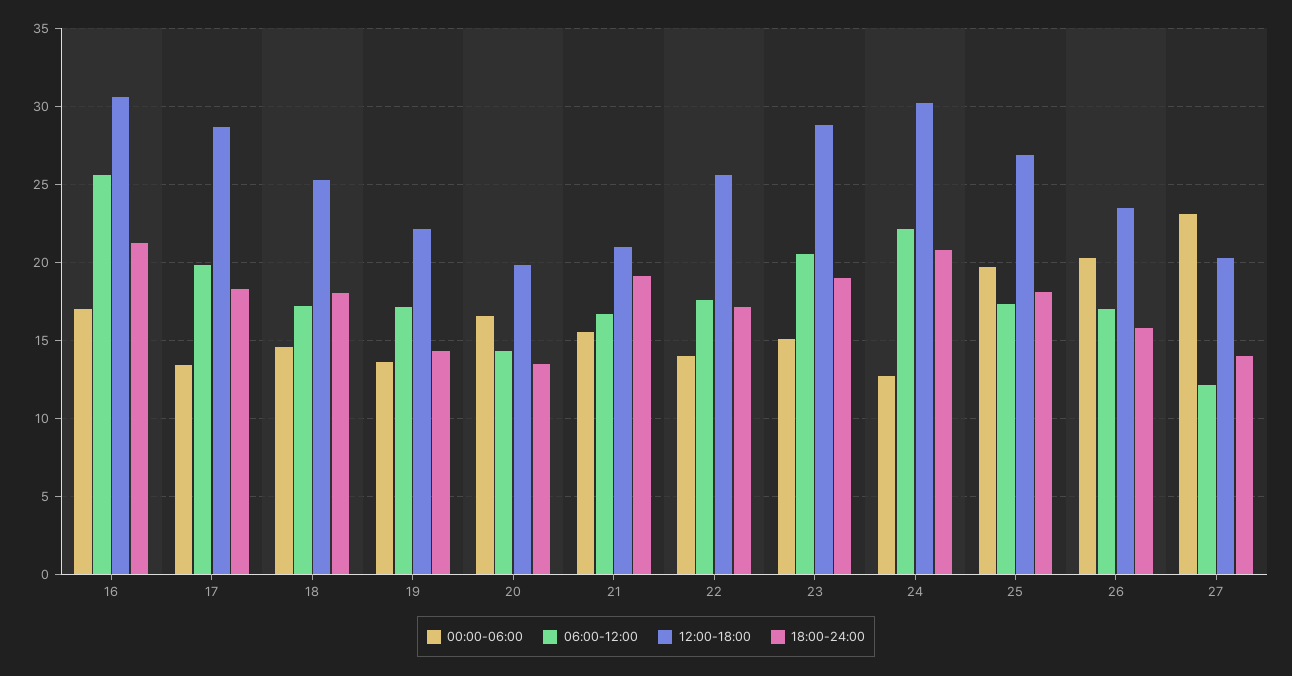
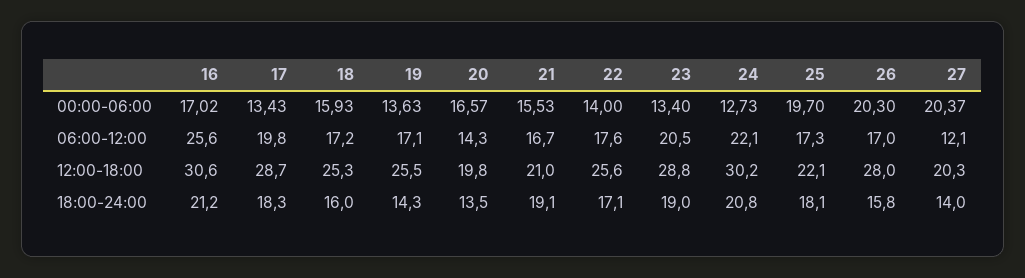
  {
    "00:00-06:00": {
      "16": 17.02,
      "17": 13.43,
-     "18": 14.5,
+     "18": 15.93,
      "19": 13.63,
      "20": 16.57,
      "21": 15.53,
      "22": 14,
-     "23": 15,
+     "23": 13.4,
      "24": 12.73,
      "25": 19.7,
      "26": 20.3,
-     "27": 23
+     "27": 20.37
    },
    "06:00-12:00": {
      "16": 25.6,
      "17": 19.8,
      "18": 17.2,
      "19": 17.1,
      "20": 14.3,
      "21": 16.7,
      "22": 17.6,
      "23": 20.5,
      "24": 22.1,
      "25": 17.3,
      "26": 17,
      "27": 12.1
    },
    "12:00-18:00": {
      "16": 30.6,
      "17": 28.7,
      "18": 25.3,
-     "19": 22,
+     "19": 25.5,
      "20": 19.8,
      "21": 21,
      "22": 25.6,
      "23": 28.8,
      "24": 30.2,
-     "25": 27,
+     "25": 22.1,
-     "26": 23.5,
+     "26": 28,
      "27": 20.3
    },
    "18:00-24:00": {
      "16": 21.2,
      "17": 18.3,
-     "18": 18,
+     "18": 16,
      "19": 14.3,
      "20": 13.5,
      "21": 19.1,
      "22": 17.1,
      "23": 19,
      "24": 20.8,
      "25": 18.1,
      "26": 15.8,
      "27": 14
    }
  }

